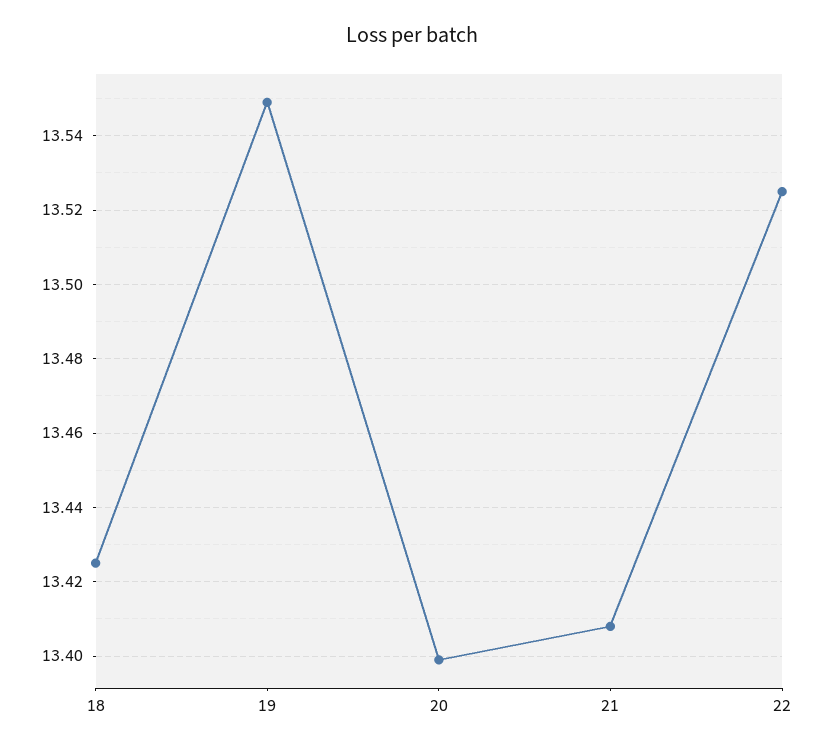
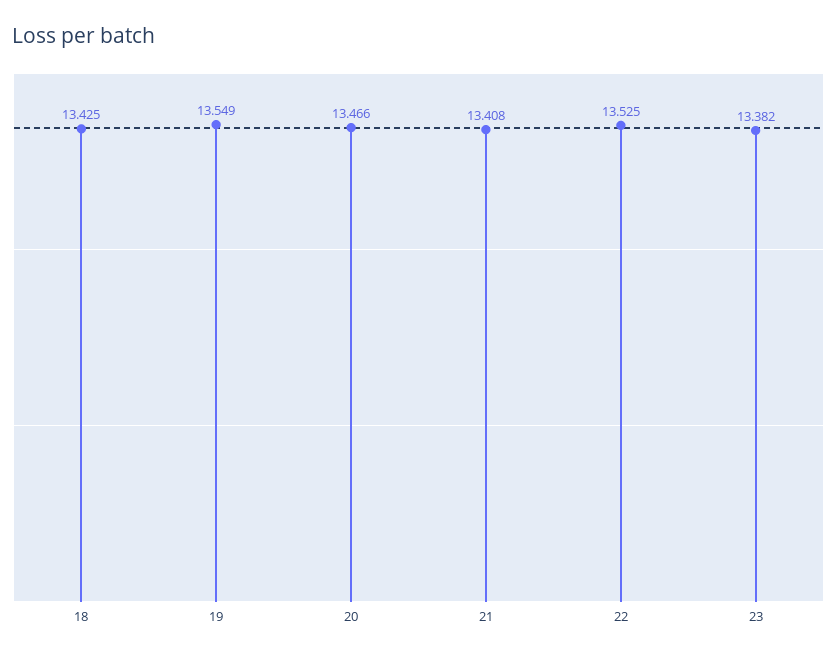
  {
    "18": 13.425,
    "19": 13.549,
-   "20": 13.4,
+   "20": 13.466,
    "21": 13.408,
-   "22": 13.525
+   "22": 13.525,
+   "23": 13.382
  }

